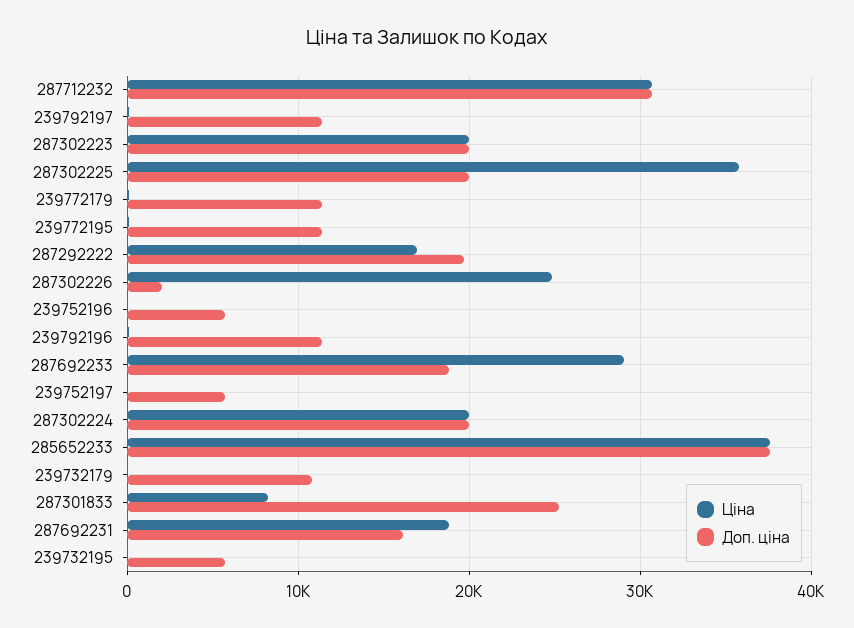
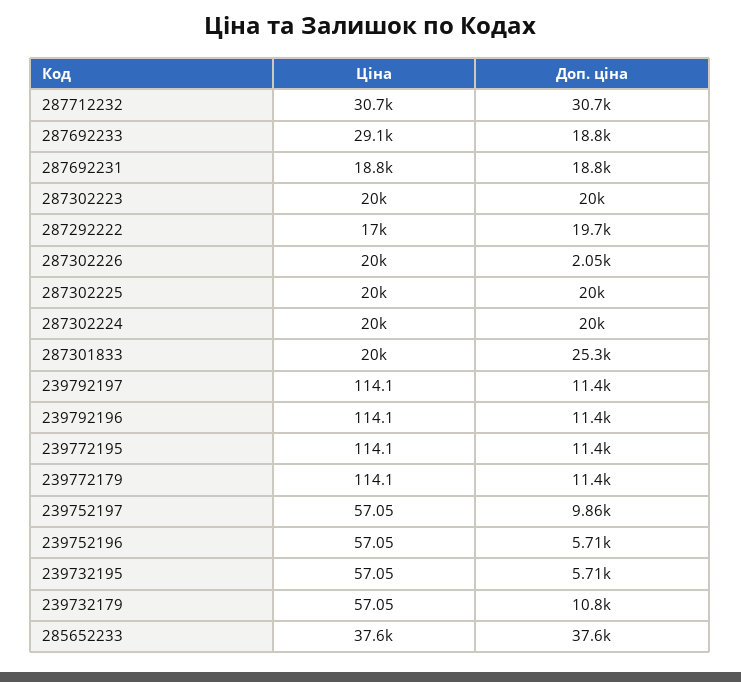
  {
    "Ціна": {
      "287712232": 30700,
      "239792197": 114.1,
      "287302223": 20000,
-     "287302225": 36000,
+     "287302225": 20000,
      "239772179": 114.1,
      "239772195": 114.1,
      "287292222": 17000,
-     "287302226": 25000,
+     "287302226": 20000,
      "239752196": 57.05,
      "239792196": 114.1,
      "287692233": 29100,
      "239752197": 57.05,
      "287302224": 20000,
      "285652233": 37600,
      "239732179": 57.05,
-     "287301833": 8000,
+     "287301833": 20000,
      "287692231": 18800,
      "239732195": 57.05
    },
    "Доп. ціна": {
      "287712232": 30700,
      "239792197": 11400,
      "287302223": 20000,
      "287302225": 20000,
      "239772179": 11400,
      "239772195": 11400,
      "287292222": 19700,
      "287302226": 2050,
      "239752196": 5710,
      "239792196": 11400,
      "287692233": 18800,
-     "239752197": 6000,
+     "239752197": 9860,
      "287302224": 20000,
      "285652233": 37600,
      "239732179": 10800,
      "287301833": 25300,
-     "287692231": 16000,
+     "287692231": 18800,
      "239732195": 5710
    }
  }

